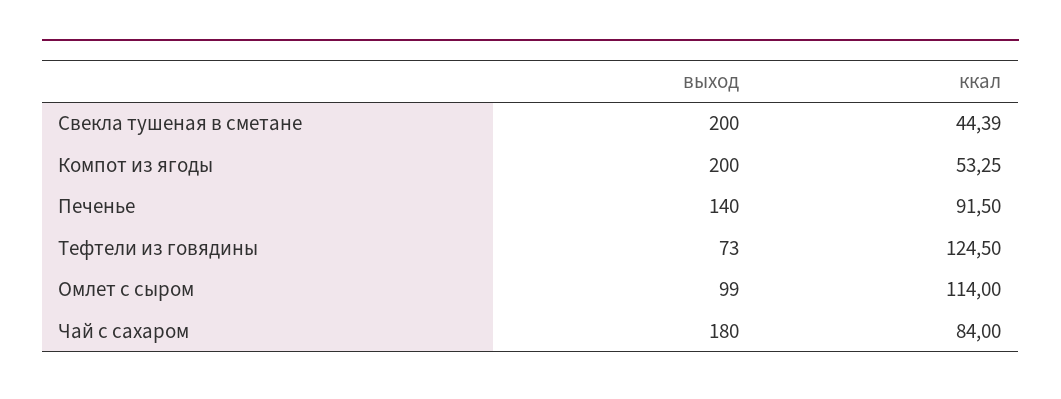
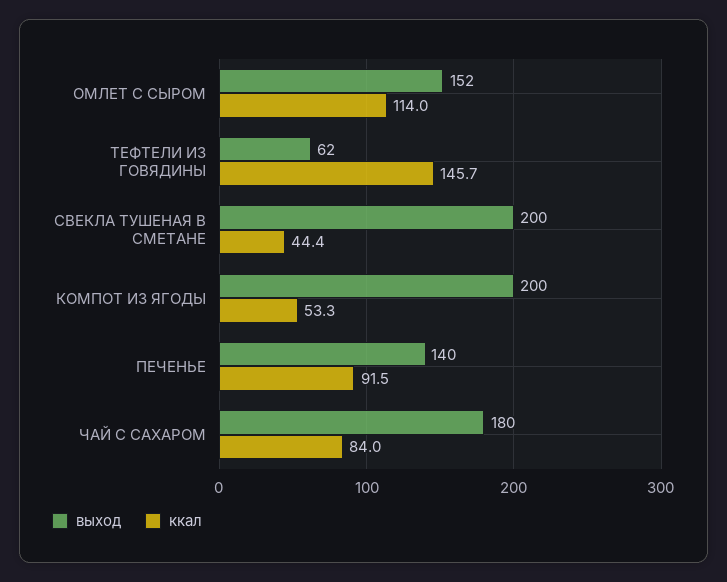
  {
    "выход": {
      "Свекла тушеная в сметане": 200,
      "Компот из ягоды": 200,
      "Печенье": 140,
-     "Тефтели из говядины": 73,
+     "Тефтели из говядины": 62,
-     "Омлет с сыром": 99,
+     "Омлет с сыром": 152,
      "Чай с сахаром": 180
    },
    "ккал": {
      "Свекла тушеная в сметане": 44.39,
      "Компот из ягоды": 53.25,
      "Печенье": 91.5,
-     "Тефтели из говядины": 124.5,
+     "Тефтели из говядины": 145.7,
      "Омлет с сыром": 114,
      "Чай с сахаром": 84
    }
  }

